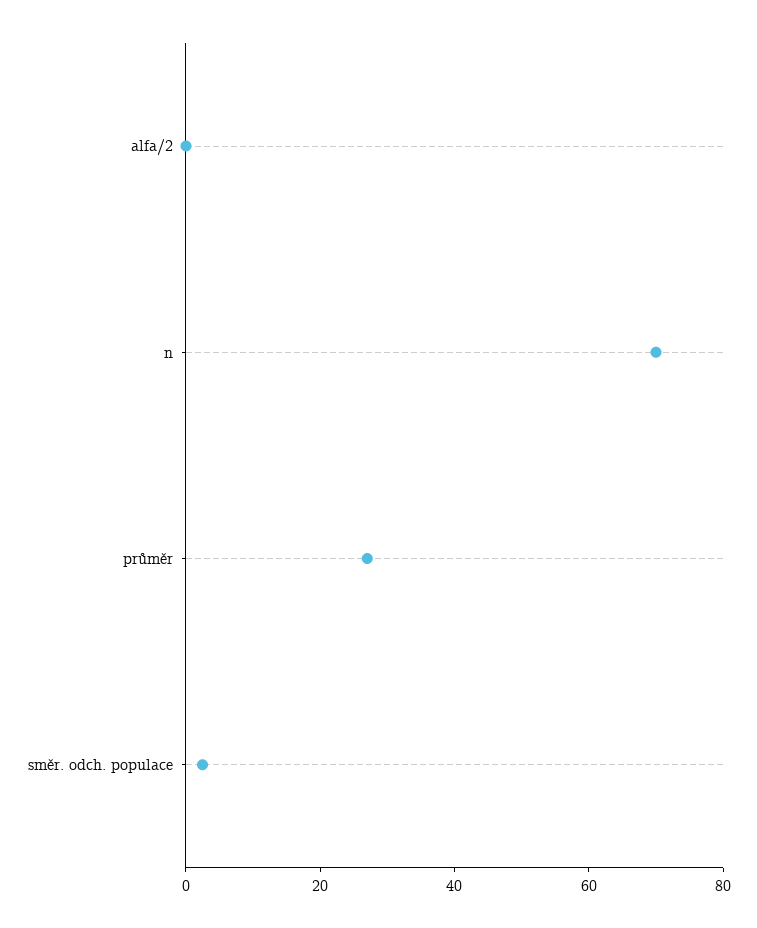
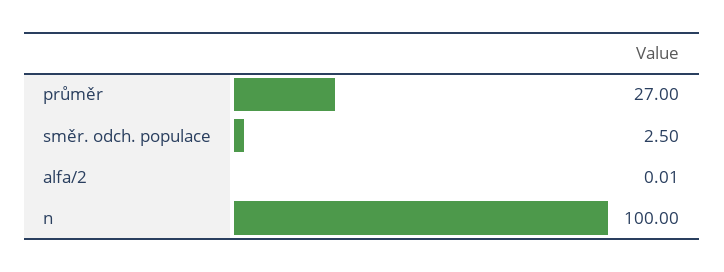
  {
    "alfa/2": 0.01,
-   "n": 70,
+   "n": 100,
    "průměr": 27,
    "směr. odch. populace": 2.5
  }

